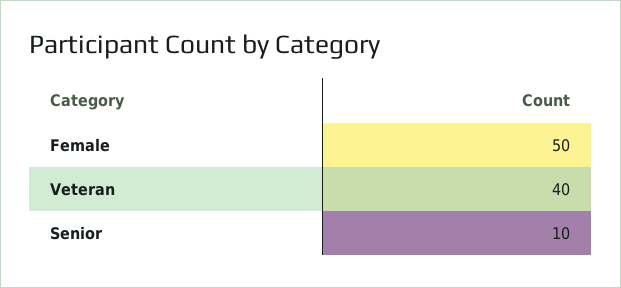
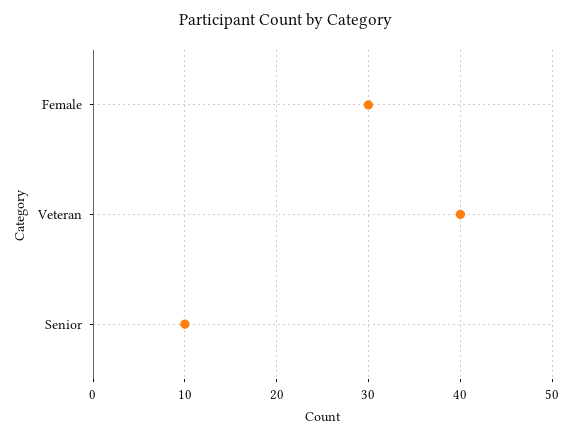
  {
-   "Female": 50,
+   "Female": 30,
    "Veteran": 40,
    "Senior": 10
  }

